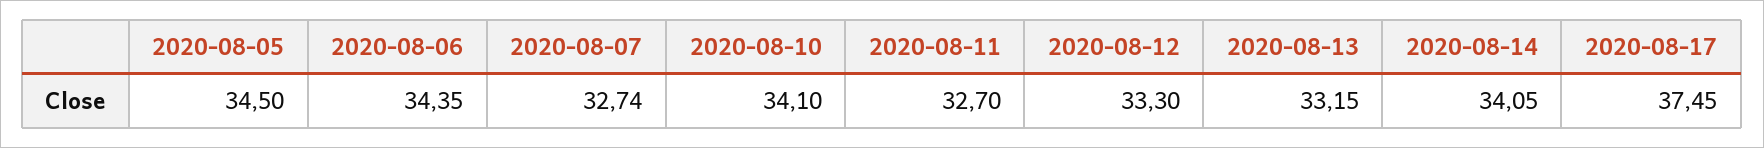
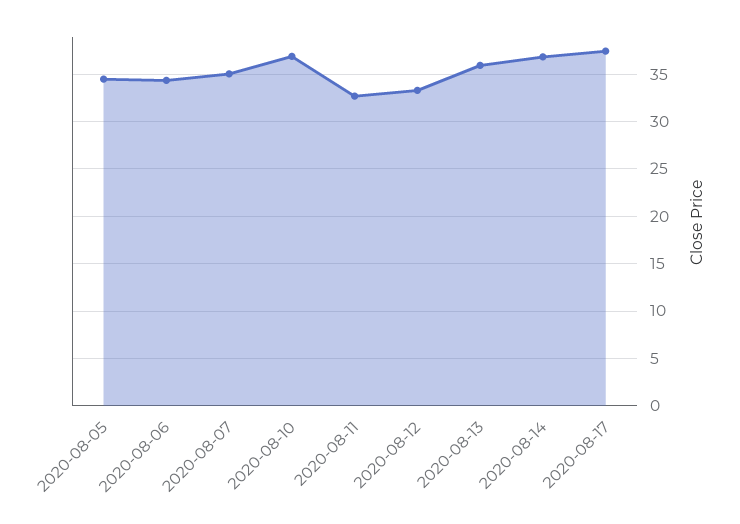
  {
    "2020-08-05": 34.5,
    "2020-08-06": 34.35,
-   "2020-08-07": 32.74,
+   "2020-08-07": 35,
-   "2020-08-10": 34.1,
+   "2020-08-10": 37,
    "2020-08-11": 32.7,
    "2020-08-12": 33.3,
-   "2020-08-13": 33.15,
+   "2020-08-13": 36,
-   "2020-08-14": 34.05,
+   "2020-08-14": 37,
    "2020-08-17": 37.45
  }

